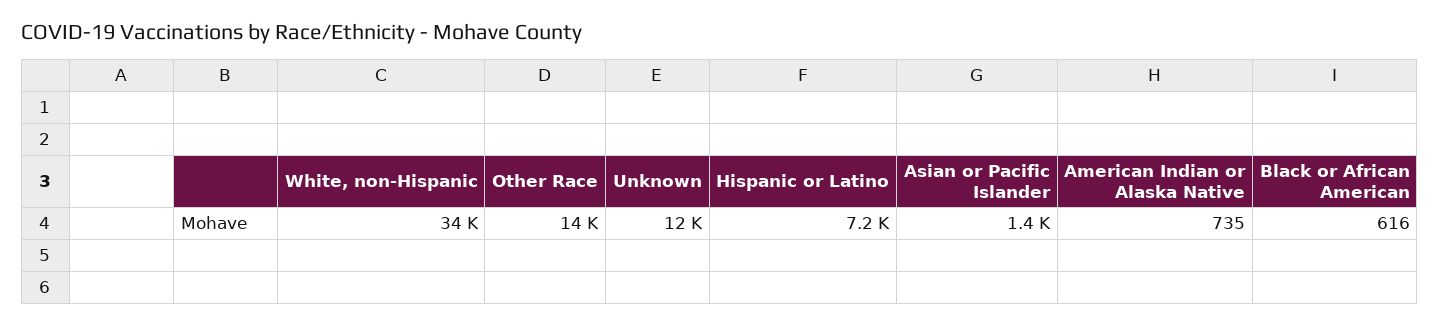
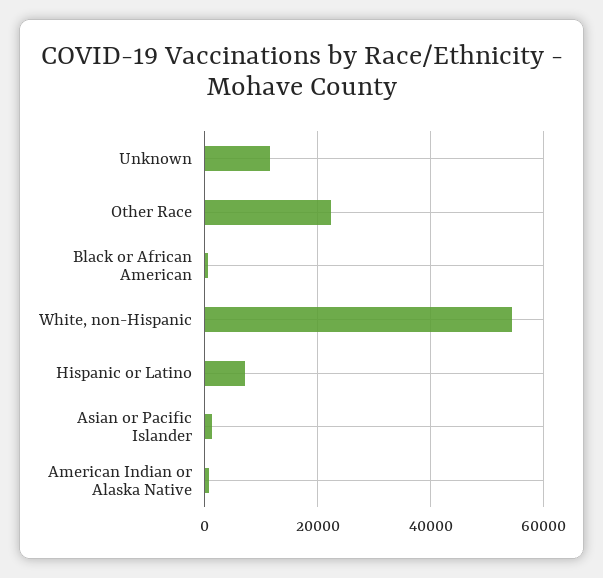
  {
-   "White, non-Hispanic": 34000,
+   "White, non-Hispanic": 54000,
-   "Other Race": 14000,
+   "Other Race": 22000,
    "Unknown": 12000,
    "Hispanic or Latino": 7200,
    "Asian or Pacific Islander": 1400,
    "American Indian or Alaska Native": 735,
    "Black or African American": 616
  }

